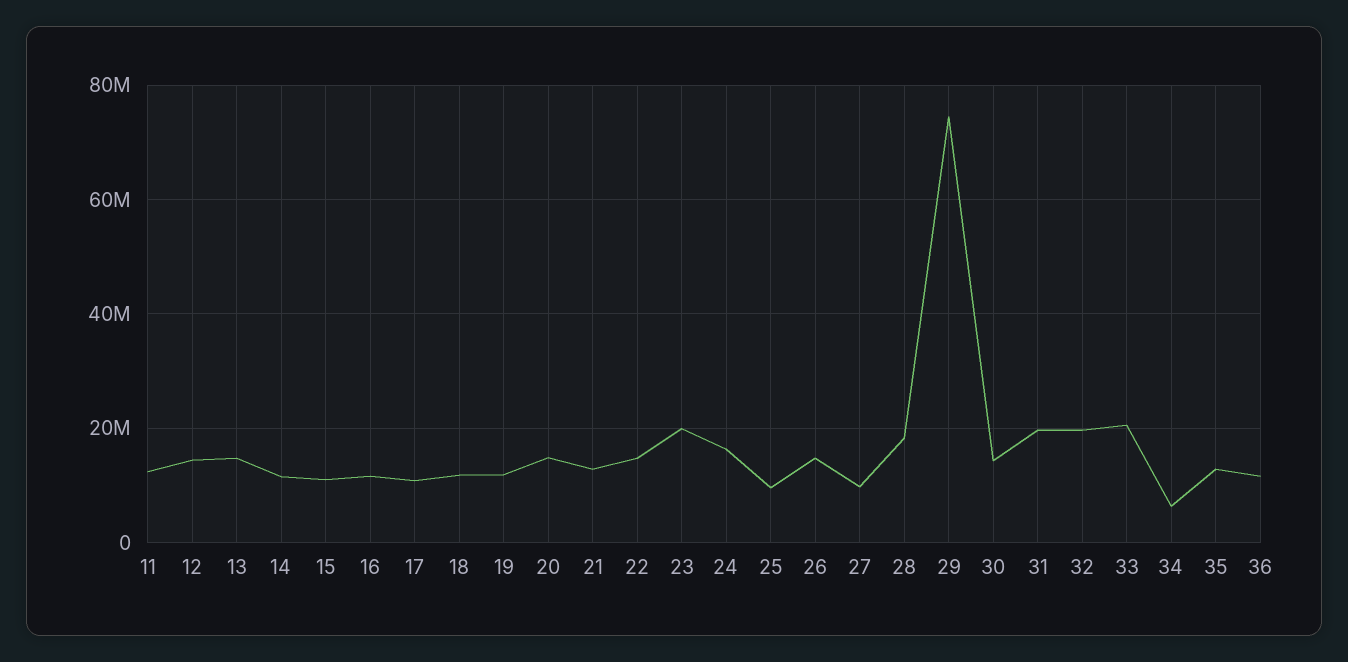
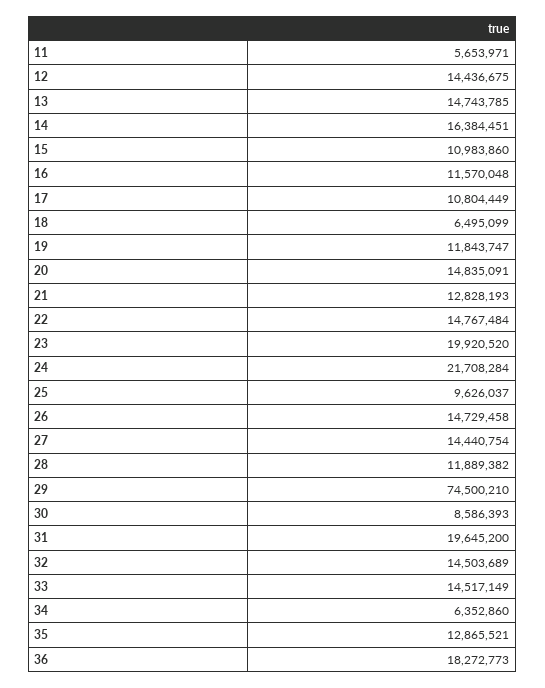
  {
-   "11": 12000000,
+   "11": 5653971,
    "12": 14436675,
    "13": 14743785,
-   "14": 12000000,
+   "14": 16384451,
    "15": 10983860,
    "16": 11570048,
    "17": 10804449,
-   "18": 12000000,
+   "18": 6495099,
    "19": 11843747,
    "20": 14835091,
    "21": 12828193,
    "22": 14767484,
    "23": 19920520,
-   "24": 16000000,
+   "24": 21708284,
    "25": 9626037,
    "26": 14729458,
-   "27": 10000000,
+   "27": 14440754,
-   "28": 18000000,
+   "28": 11889382,
    "29": 74500210,
-   "30": 14000000,
+   "30": 8586393,
    "31": 19645200,
-   "32": 20000000,
+   "32": 14503689,
-   "33": 20000000,
+   "33": 14517149,
    "34": 6352860,
    "35": 12865521,
-   "36": 12000000
+   "36": 18272773
  }

